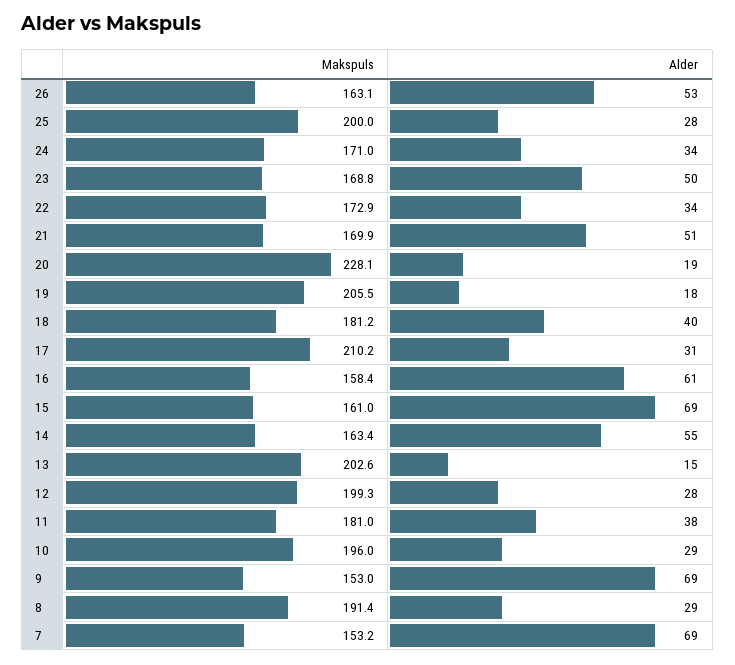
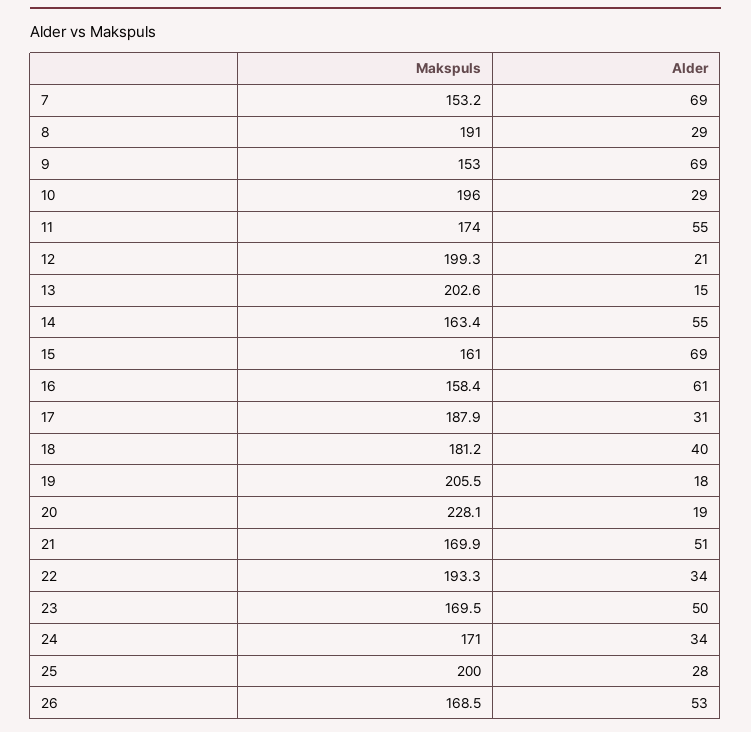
  {
    "Makspuls": {
-     "26": 163.1,
+     "26": 168.5,
      "25": 200,
      "24": 171,
-     "23": 168.8,
+     "23": 169.5,
-     "22": 172.9,
+     "22": 193.3,
      "21": 169.9,
      "20": 228.1,
      "19": 205.5,
      "18": 181.2,
-     "17": 210.2,
+     "17": 187.9,
      "16": 158.4,
      "15": 161,
      "14": 163.4,
      "13": 202.6,
      "12": 199.3,
-     "11": 181,
+     "11": 174,
      "10": 196,
      "9": 153,
-     "8": 191.4,
+     "8": 191,
      "7": 153.2
    },
    "Alder": {
      "26": 53,
      "25": 28,
      "24": 34,
      "23": 50,
      "22": 34,
      "21": 51,
      "20": 19,
      "19": 18,
      "18": 40,
      "17": 31,
      "16": 61,
      "15": 69,
      "14": 55,
      "13": 15,
-     "12": 28,
+     "12": 21,
-     "11": 38,
+     "11": 55,
      "10": 29,
      "9": 69,
      "8": 29,
      "7": 69
    }
  }

